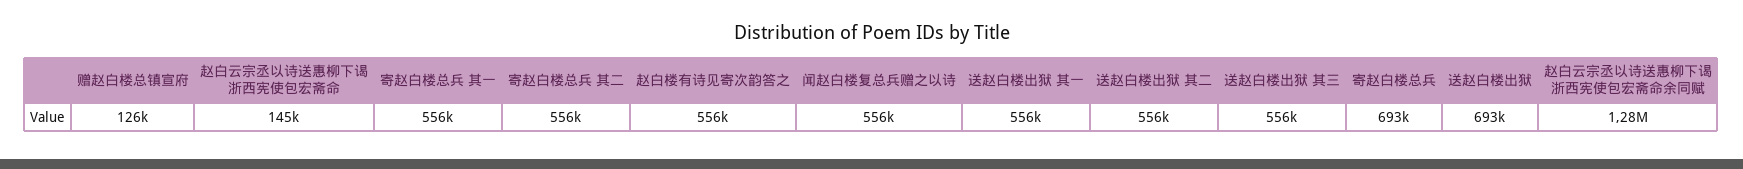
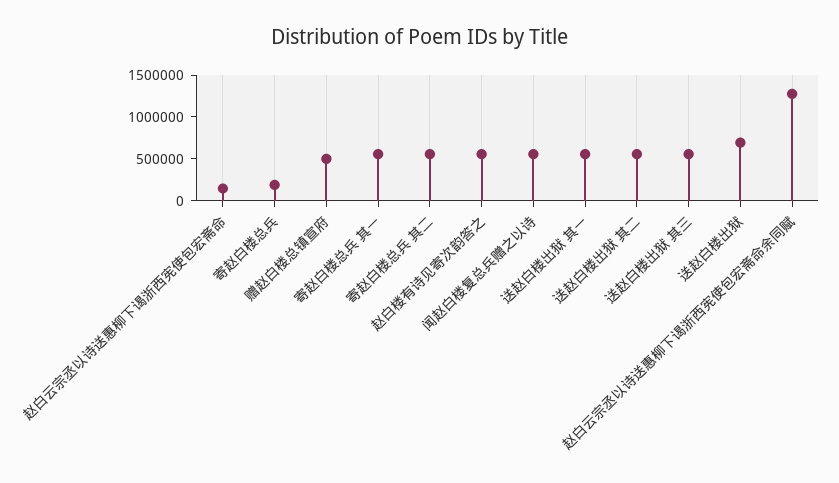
  {
-   "赠赵白楼总镇宣府": 126000,
+   "赠赵白楼总镇宣府": 500000,
    "赵白云宗丞以诗送惠柳下谒浙西宪使包宏斋命": 145000,
    "寄赵白楼总兵 其一": 556000,
    "寄赵白楼总兵 其二": 556000,
    "赵白楼有诗见寄次韵答之": 556000,
    "闻赵白楼复总兵赠之以诗": 556000,
    "送赵白楼出狱 其一": 556000,
    "送赵白楼出狱 其二": 556000,
    "送赵白楼出狱 其三": 556000,
-   "寄赵白楼总兵": 693000,
+   "寄赵白楼总兵": 200000,
    "送赵白楼出狱": 693000,
    "赵白云宗丞以诗送惠柳下谒浙西宪使包宏斋命余同赋": 1280000
  }

